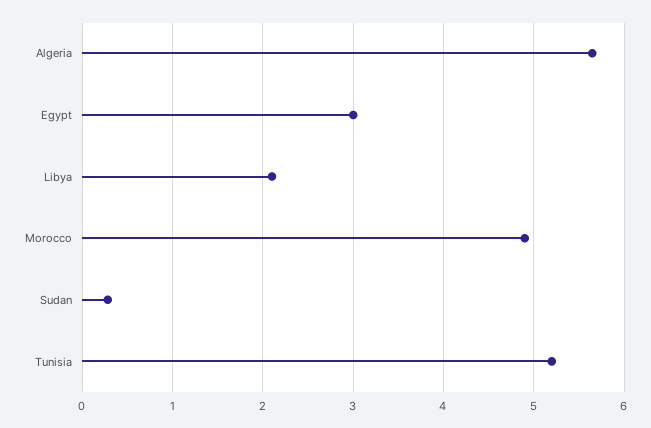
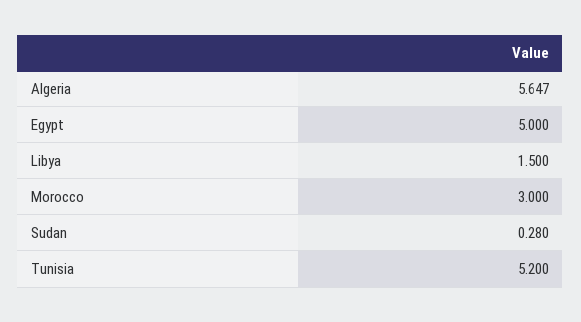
  {
    "Algeria": 5.647,
-   "Egypt": 3,
+   "Egypt": 5,
-   "Libya": 2.1,
+   "Libya": 1.5,
-   "Morocco": 4.9,
+   "Morocco": 3,
    "Sudan": 0.28,
    "Tunisia": 5.2
  }

